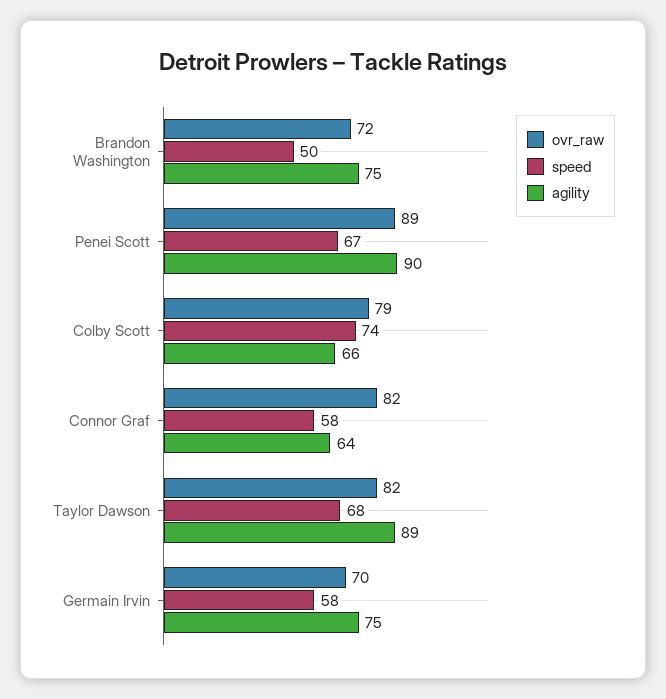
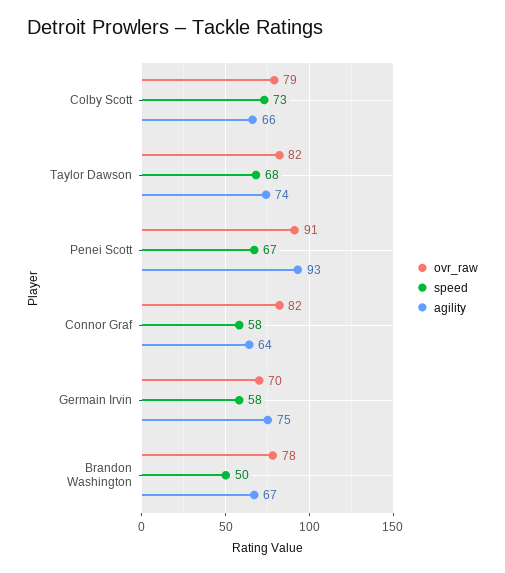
  {
    "ovr_raw": {
-     "Brandon Washington": 72,
+     "Brandon Washington": 78,
-     "Penei Scott": 89,
+     "Penei Scott": 91,
      "Colby Scott": 79,
      "Connor Graf": 82,
      "Taylor Dawson": 82,
      "Germain Irvin": 70
    },
    "speed": {
      "Brandon Washington": 50,
      "Penei Scott": 67,
-     "Colby Scott": 74,
+     "Colby Scott": 73,
      "Connor Graf": 58,
      "Taylor Dawson": 68,
      "Germain Irvin": 58
    },
    "agility": {
-     "Brandon Washington": 75,
+     "Brandon Washington": 67,
-     "Penei Scott": 90,
+     "Penei Scott": 93,
      "Colby Scott": 66,
      "Connor Graf": 64,
-     "Taylor Dawson": 89,
+     "Taylor Dawson": 74,
      "Germain Irvin": 75
    }
  }

